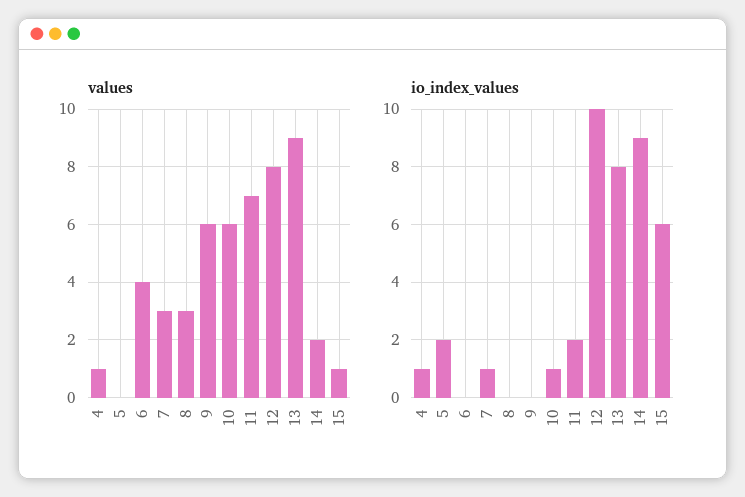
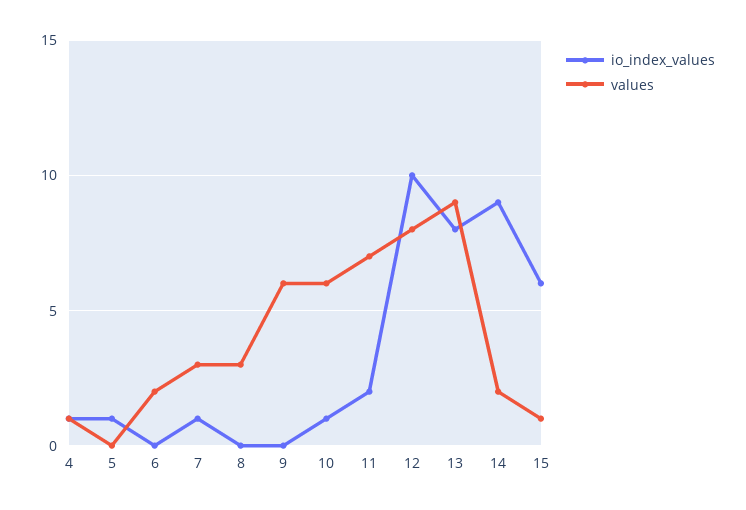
  {
    "values": {
      "4": 1,
      "5": 0,
-     "6": 4,
+     "6": 2,
      "7": 3,
      "8": 3,
      "9": 6,
      "10": 6,
      "11": 7,
      "12": 8,
      "13": 9,
      "14": 2,
      "15": 1
    },
    "io_index_values": {
      "4": 1,
-     "5": 2,
+     "5": 1,
      "6": 0,
      "7": 1,
      "8": 0,
      "9": 0,
      "10": 1,
      "11": 2,
      "12": 10,
      "13": 8,
      "14": 9,
      "15": 6
    }
  }

